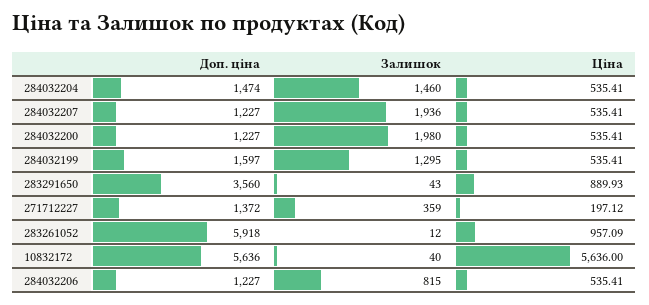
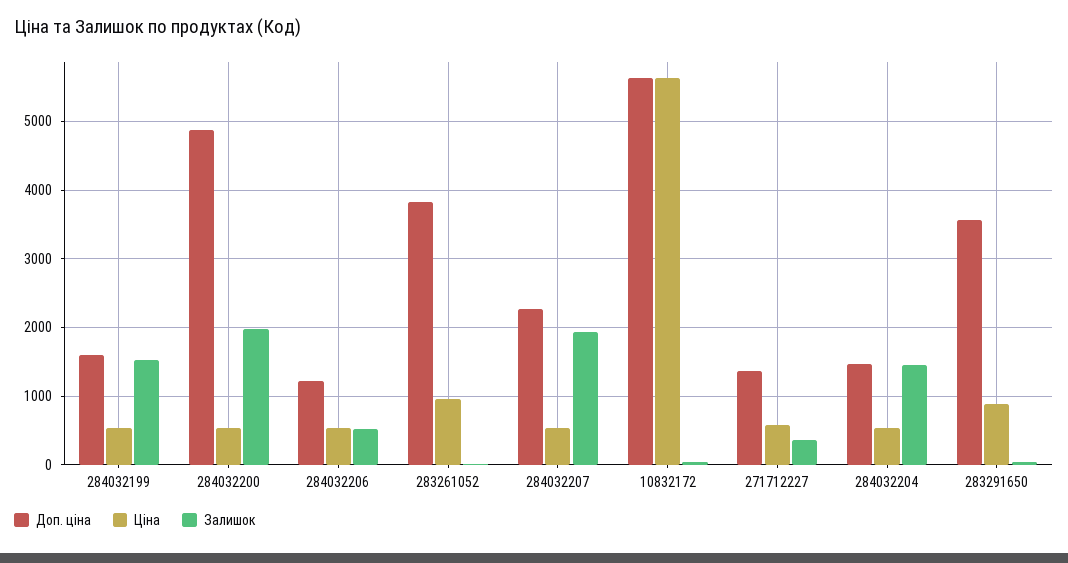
  {
    "Доп. ціна": {
      "284032204": 1474,
-     "284032207": 1227,
+     "284032207": 2300,
-     "284032200": 1227,
+     "284032200": 4900,
      "284032199": 1597,
      "283291650": 3560,
      "271712227": 1372,
-     "283261052": 5918,
+     "283261052": 3800,
      "10832172": 5636,
      "284032206": 1227
    },
    "Залишок": {
      "284032204": 1460,
      "284032207": 1936,
      "284032200": 1980,
-     "284032199": 1295,
+     "284032199": 1500,
      "283291650": 43,
      "271712227": 359,
      "283261052": 12,
      "10832172": 40,
-     "284032206": 815
+     "284032206": 500
    },
    "Ціна": {
      "284032204": 535.41,
      "284032207": 535.41,
      "284032200": 535.41,
      "284032199": 535.41,
      "283291650": 889.93,
-     "271712227": 197.12,
+     "271712227": 600,
      "283261052": 957.09,
      "10832172": 5636,
      "284032206": 535.41
    }
  }

